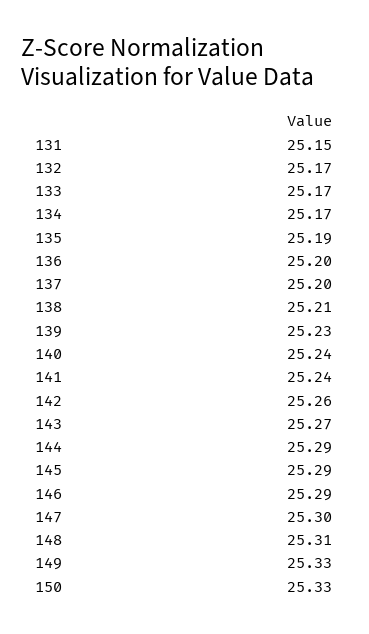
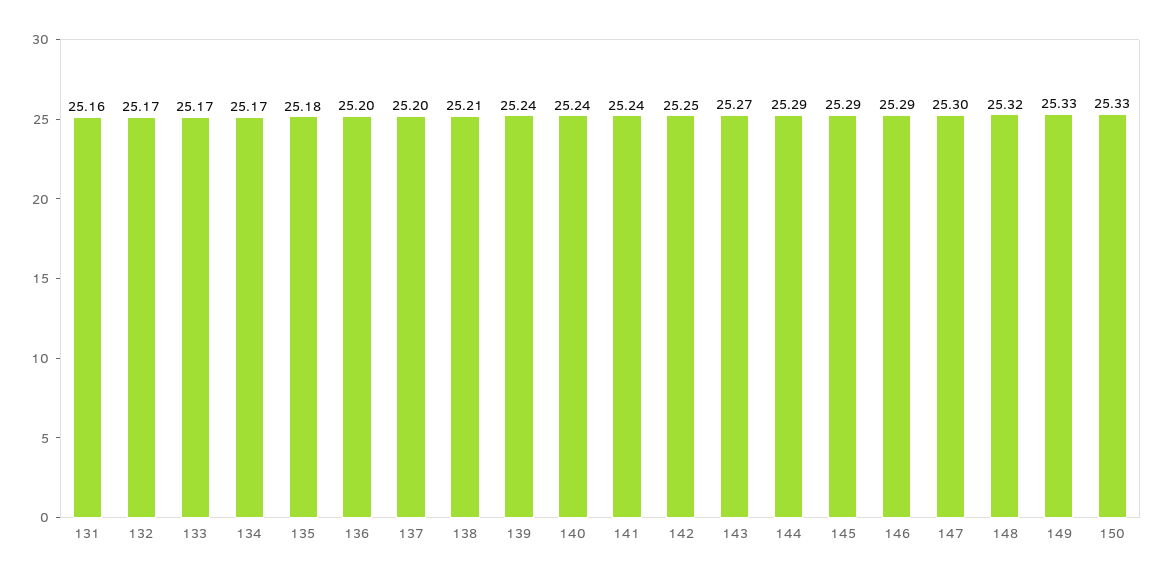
  {
-   "131": 25.15,
+   "131": 25.16,
    "132": 25.17,
    "133": 25.17,
    "134": 25.17,
-   "135": 25.19,
+   "135": 25.18,
    "136": 25.2,
    "137": 25.2,
    "138": 25.21,
-   "139": 25.23,
+   "139": 25.24,
    "140": 25.24,
    "141": 25.24,
-   "142": 25.26,
+   "142": 25.25,
    "143": 25.27,
    "144": 25.29,
    "145": 25.29,
    "146": 25.29,
    "147": 25.3,
-   "148": 25.31,
+   "148": 25.32,
    "149": 25.33,
    "150": 25.33
  }

